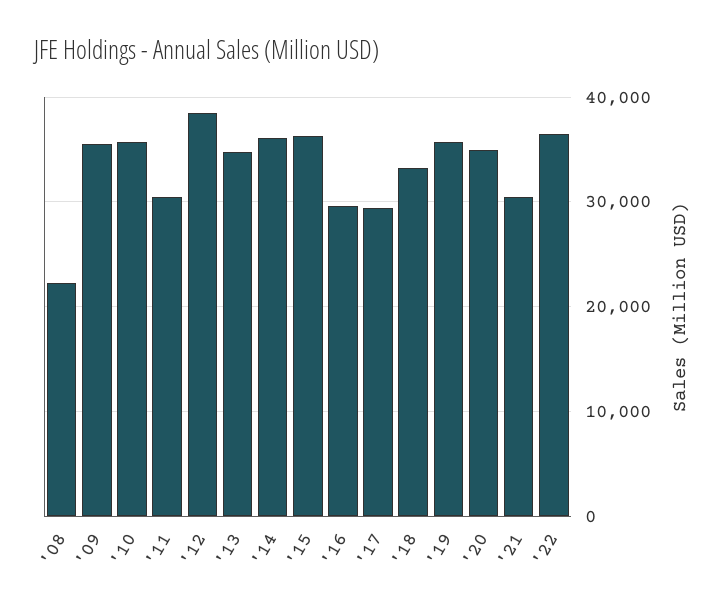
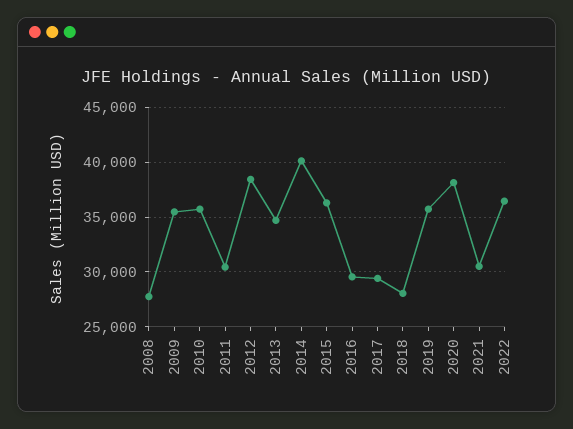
  {
-   "'08": 22000,
+   "'08": 28000,
    "'09": 35000,
    "'10": 36000,
    "'11": 30000,
    "'12": 38000,
    "'13": 35000,
-   "'14": 36000,
+   "'14": 40000,
    "'15": 36000,
    "'16": 30000,
    "'17": 29000,
-   "'18": 33000,
+   "'18": 28000,
    "'19": 36000,
-   "'20": 35000,
+   "'20": 38000,
    "'21": 31000,
    "'22": 36000
  }

